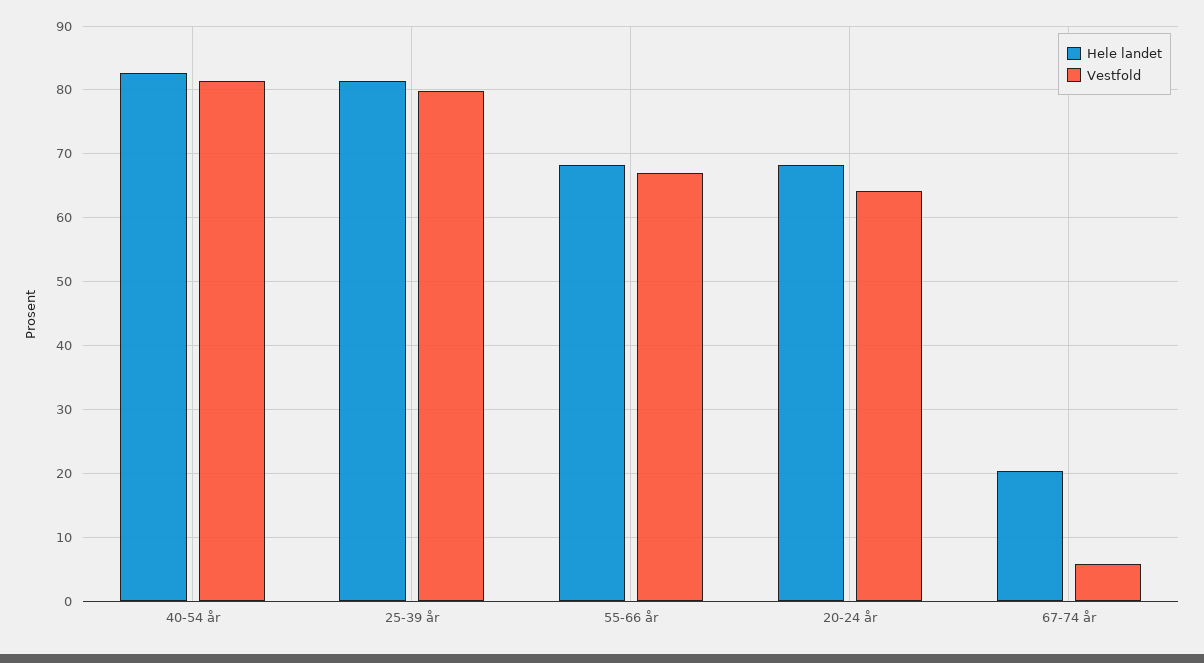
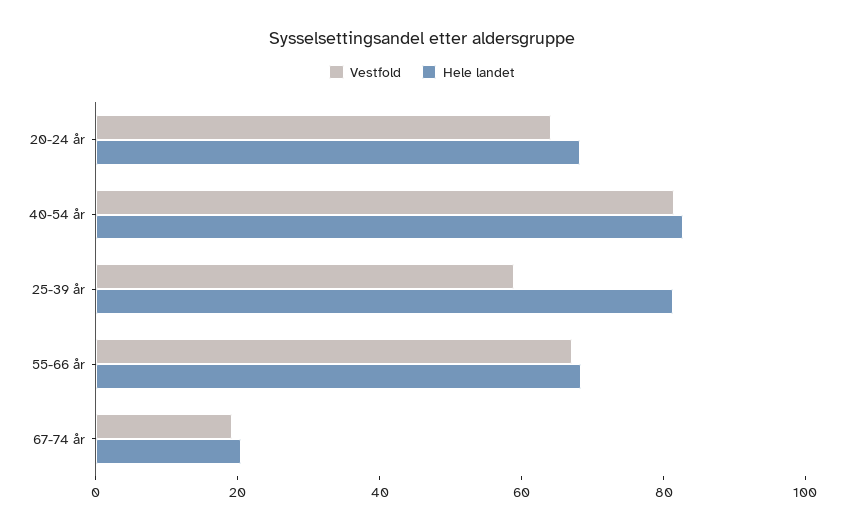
  {
    "Hele landet": {
      "40-54 år": 83,
      "25-39 år": 81,
      "55-66 år": 68,
      "20-24 år": 68,
      "67-74 år": 20
    },
    "Vestfold": {
      "40-54 år": 81,
-     "25-39 år": 80,
+     "25-39 år": 60,
      "55-66 år": 67,
      "20-24 år": 64,
-     "67-74 år": 6
+     "67-74 år": 20
    }
  }

